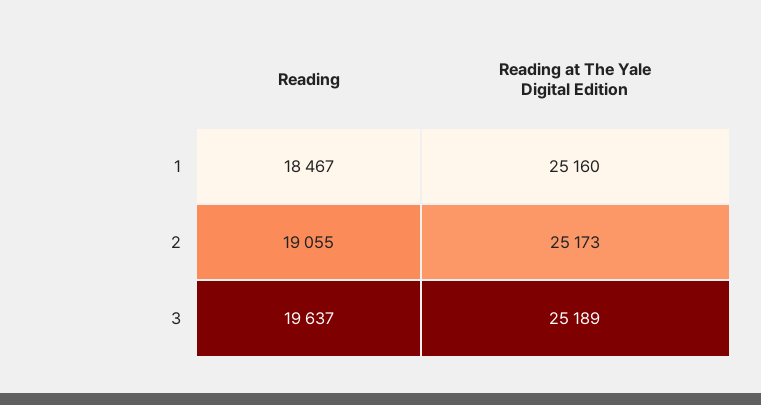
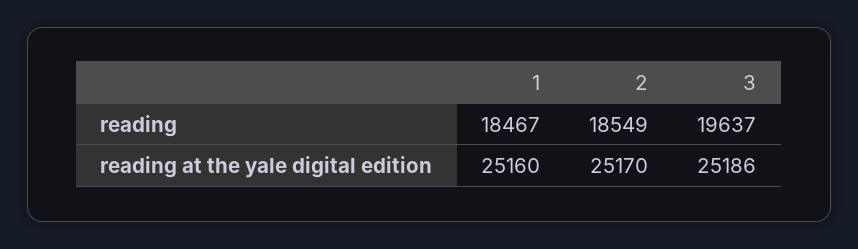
  {
    "Reading": {
      "1": 18467,
-     "2": 19055,
+     "2": 18549,
      "3": 19637
    },
    "Reading at The Yale Digital Edition": {
      "1": 25160,
-     "2": 25173,
+     "2": 25170,
-     "3": 25189
+     "3": 25186
    }
  }

